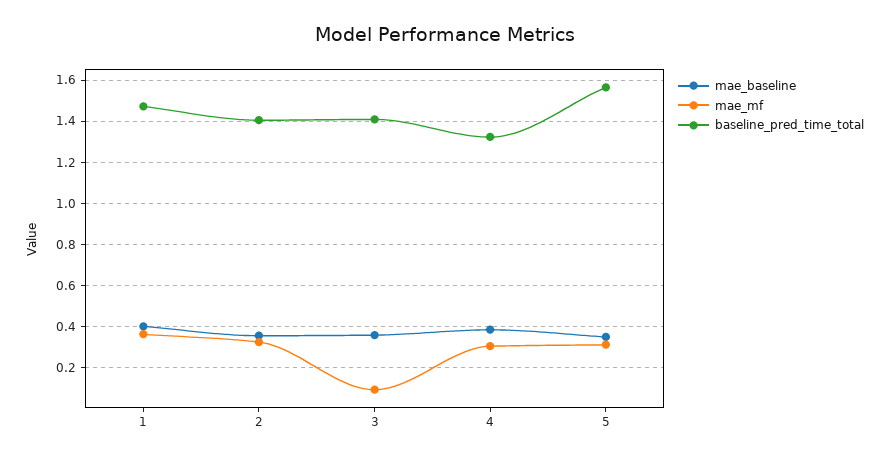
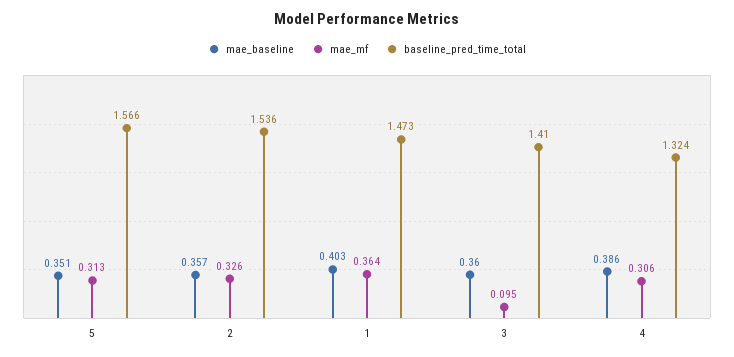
  {
    "mae_baseline": {
      "1": 0.403,
      "2": 0.357,
      "3": 0.36,
      "4": 0.386,
      "5": 0.351
    },
    "mae_mf": {
      "1": 0.364,
      "2": 0.326,
      "3": 0.095,
      "4": 0.306,
      "5": 0.313
    },
    "baseline_pred_time_total": {
      "1": 1.473,
-     "2": 1.4,
+     "2": 1.536,
      "3": 1.41,
      "4": 1.324,
      "5": 1.566
    }
  }

